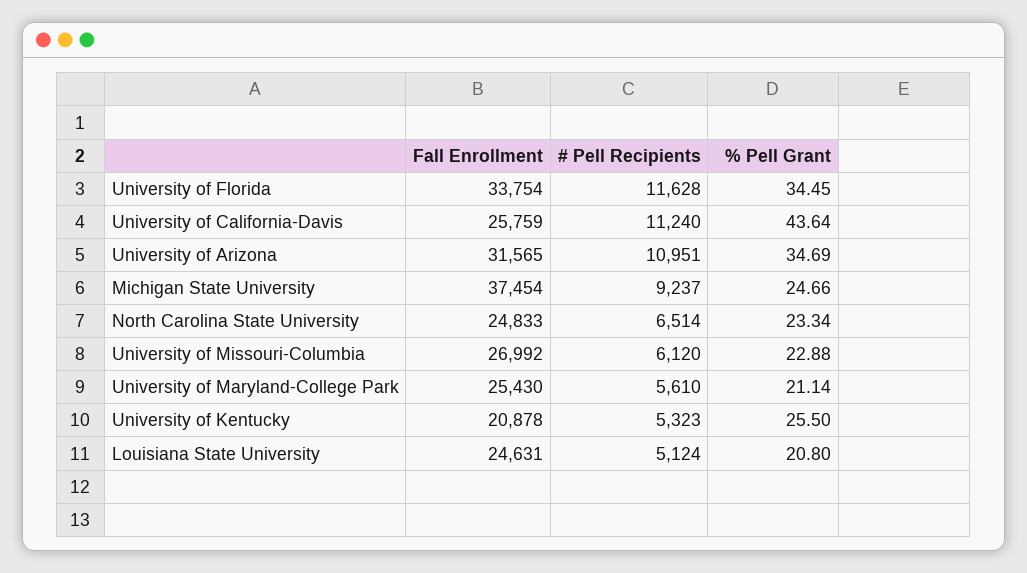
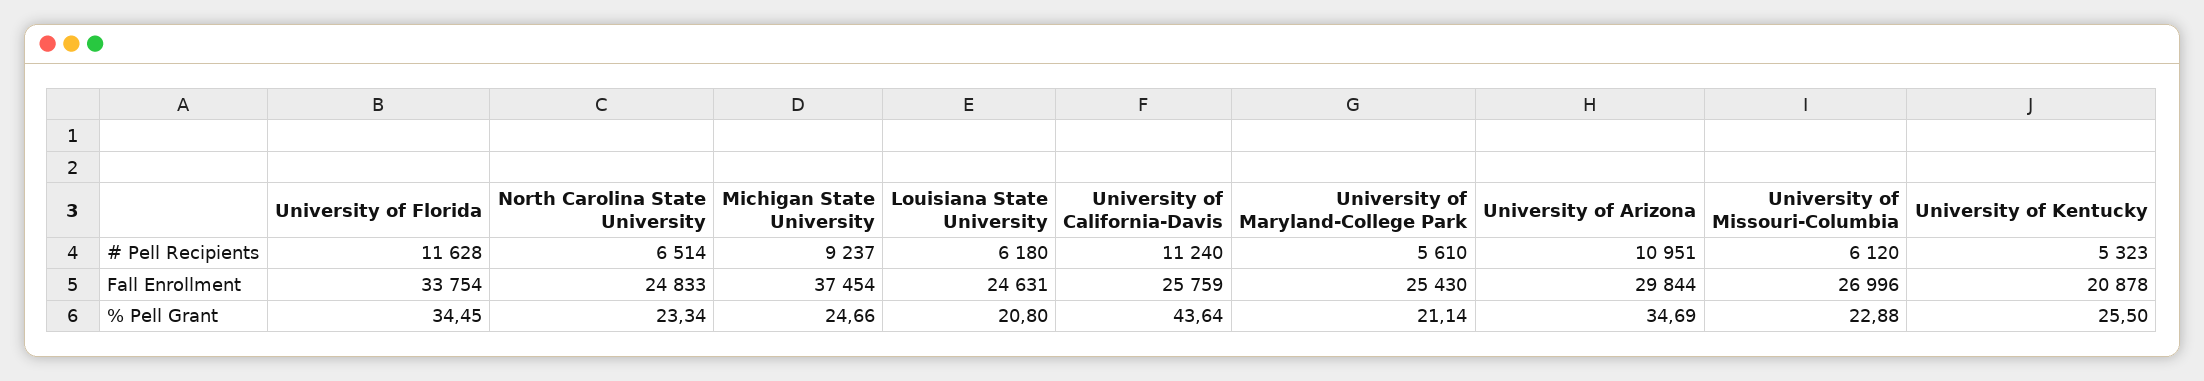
  {
    "Fall Enrollment": {
      "University of Florida": 33754,
      "University of California-Davis": 25759,
-     "University of Arizona": 31565,
+     "University of Arizona": 29844,
      "Michigan State University": 37454,
      "North Carolina State University": 24833,
-     "University of Missouri-Columbia": 26992,
+     "University of Missouri-Columbia": 26996,
      "University of Maryland-College Park": 25430,
      "University of Kentucky": 20878,
      "Louisiana State University": 24631
    },
    "# Pell Recipients": {
      "University of Florida": 11628,
      "University of California-Davis": 11240,
      "University of Arizona": 10951,
      "Michigan State University": 9237,
      "North Carolina State University": 6514,
      "University of Missouri-Columbia": 6120,
      "University of Maryland-College Park": 5610,
      "University of Kentucky": 5323,
-     "Louisiana State University": 5124
+     "Louisiana State University": 6180
    },
    "% Pell Grant": {
      "University of Florida": 34.45,
      "University of California-Davis": 43.64,
      "University of Arizona": 34.69,
      "Michigan State University": 24.66,
      "North Carolina State University": 23.34,
      "University of Missouri-Columbia": 22.88,
      "University of Maryland-College Park": 21.14,
      "University of Kentucky": 25.5,
      "Louisiana State University": 20.8
    }
  }

